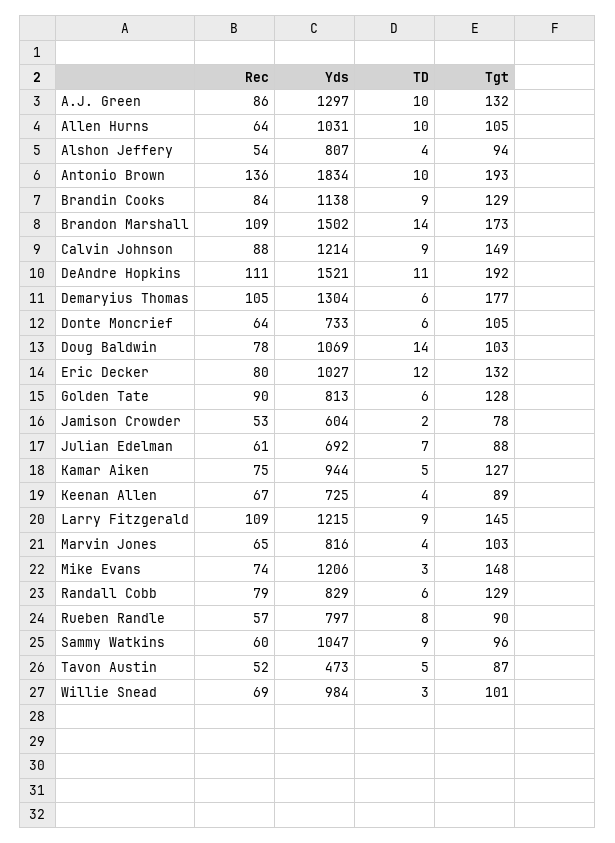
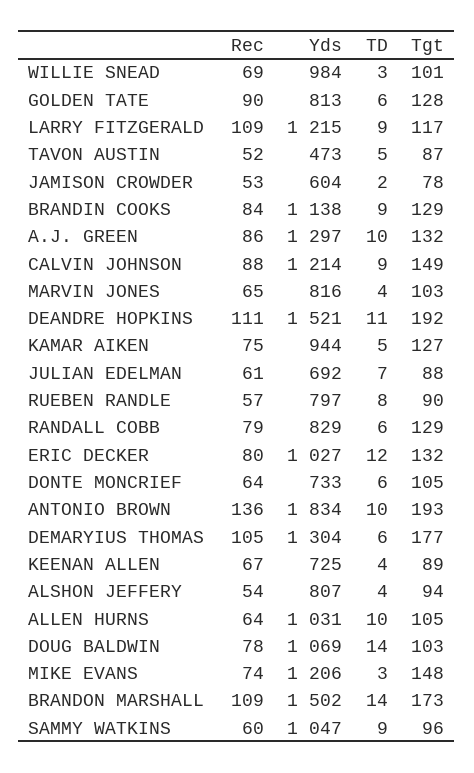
  {
    "Rec": {
      "A.J. Green": 86,
      "Allen Hurns": 64,
      "Alshon Jeffery": 54,
      "Antonio Brown": 136,
      "Brandin Cooks": 84,
      "Brandon Marshall": 109,
      "Calvin Johnson": 88,
      "DeAndre Hopkins": 111,
      "Demaryius Thomas": 105,
      "Donte Moncrief": 64,
      "Doug Baldwin": 78,
      "Eric Decker": 80,
      "Golden Tate": 90,
      "Jamison Crowder": 53,
      "Julian Edelman": 61,
      "Kamar Aiken": 75,
      "Keenan Allen": 67,
      "Larry Fitzgerald": 109,
      "Marvin Jones": 65,
      "Mike Evans": 74,
      "Randall Cobb": 79,
      "Rueben Randle": 57,
      "Sammy Watkins": 60,
      "Tavon Austin": 52,
      "Willie Snead": 69
    },
    "Yds": {
      "A.J. Green": 1297,
      "Allen Hurns": 1031,
      "Alshon Jeffery": 807,
      "Antonio Brown": 1834,
      "Brandin Cooks": 1138,
      "Brandon Marshall": 1502,
      "Calvin Johnson": 1214,
      "DeAndre Hopkins": 1521,
      "Demaryius Thomas": 1304,
      "Donte Moncrief": 733,
      "Doug Baldwin": 1069,
      "Eric Decker": 1027,
      "Golden Tate": 813,
      "Jamison Crowder": 604,
      "Julian Edelman": 692,
      "Kamar Aiken": 944,
      "Keenan Allen": 725,
      "Larry Fitzgerald": 1215,
      "Marvin Jones": 816,
      "Mike Evans": 1206,
      "Randall Cobb": 829,
      "Rueben Randle": 797,
      "Sammy Watkins": 1047,
      "Tavon Austin": 473,
      "Willie Snead": 984
    },
    "TD": {
      "A.J. Green": 10,
      "Allen Hurns": 10,
      "Alshon Jeffery": 4,
      "Antonio Brown": 10,
      "Brandin Cooks": 9,
      "Brandon Marshall": 14,
      "Calvin Johnson": 9,
      "DeAndre Hopkins": 11,
      "Demaryius Thomas": 6,
      "Donte Moncrief": 6,
      "Doug Baldwin": 14,
      "Eric Decker": 12,
      "Golden Tate": 6,
      "Jamison Crowder": 2,
      "Julian Edelman": 7,
      "Kamar Aiken": 5,
      "Keenan Allen": 4,
      "Larry Fitzgerald": 9,
      "Marvin Jones": 4,
      "Mike Evans": 3,
      "Randall Cobb": 6,
      "Rueben Randle": 8,
      "Sammy Watkins": 9,
      "Tavon Austin": 5,
      "Willie Snead": 3
    },
    "Tgt": {
      "A.J. Green": 132,
      "Allen Hurns": 105,
      "Alshon Jeffery": 94,
      "Antonio Brown": 193,
      "Brandin Cooks": 129,
      "Brandon Marshall": 173,
      "Calvin Johnson": 149,
      "DeAndre Hopkins": 192,
      "Demaryius Thomas": 177,
      "Donte Moncrief": 105,
      "Doug Baldwin": 103,
      "Eric Decker": 132,
      "Golden Tate": 128,
      "Jamison Crowder": 78,
      "Julian Edelman": 88,
      "Kamar Aiken": 127,
      "Keenan Allen": 89,
-     "Larry Fitzgerald": 145,
+     "Larry Fitzgerald": 117,
      "Marvin Jones": 103,
      "Mike Evans": 148,
      "Randall Cobb": 129,
      "Rueben Randle": 90,
      "Sammy Watkins": 96,
      "Tavon Austin": 87,
      "Willie Snead": 101
    }
  }

